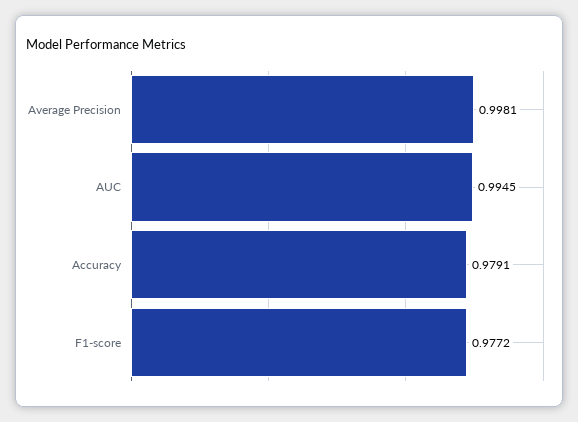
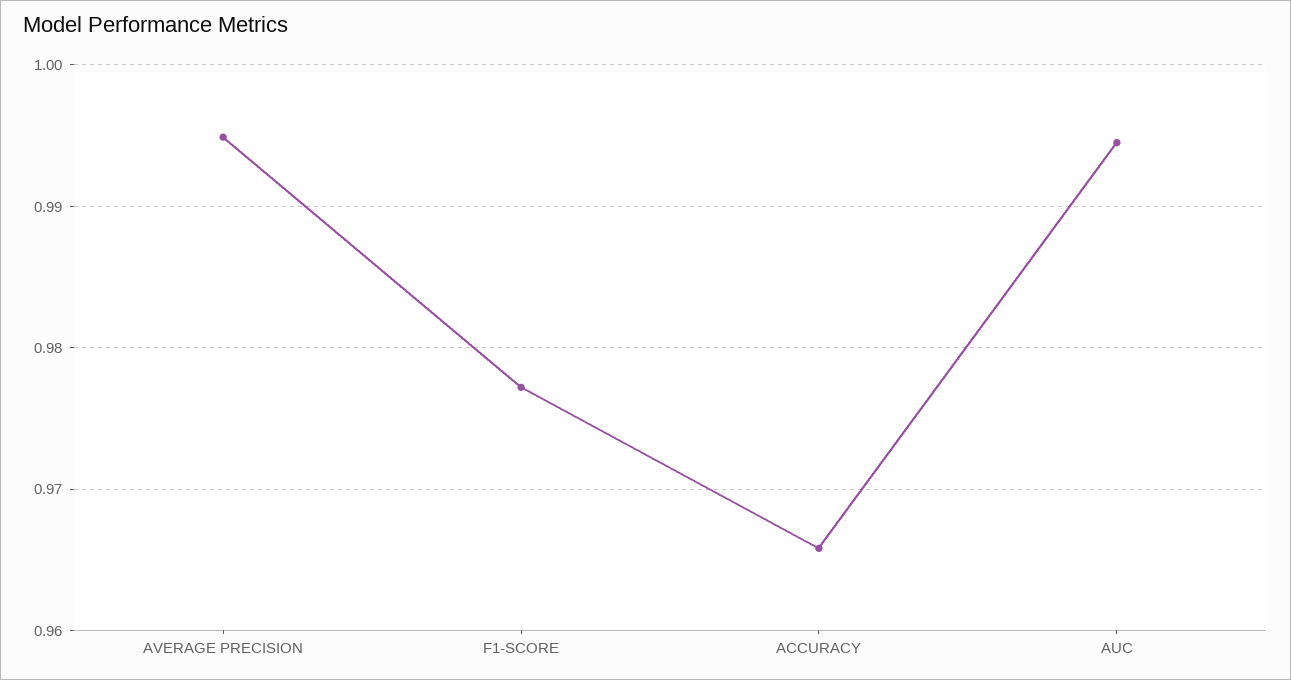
  {
-   "Average Precision": 0.9981,
+   "Average Precision": 0.995,
    "AUC": 0.9945,
-   "Accuracy": 0.9791,
+   "Accuracy": 0.966,
    "F1-score": 0.9772
  }

